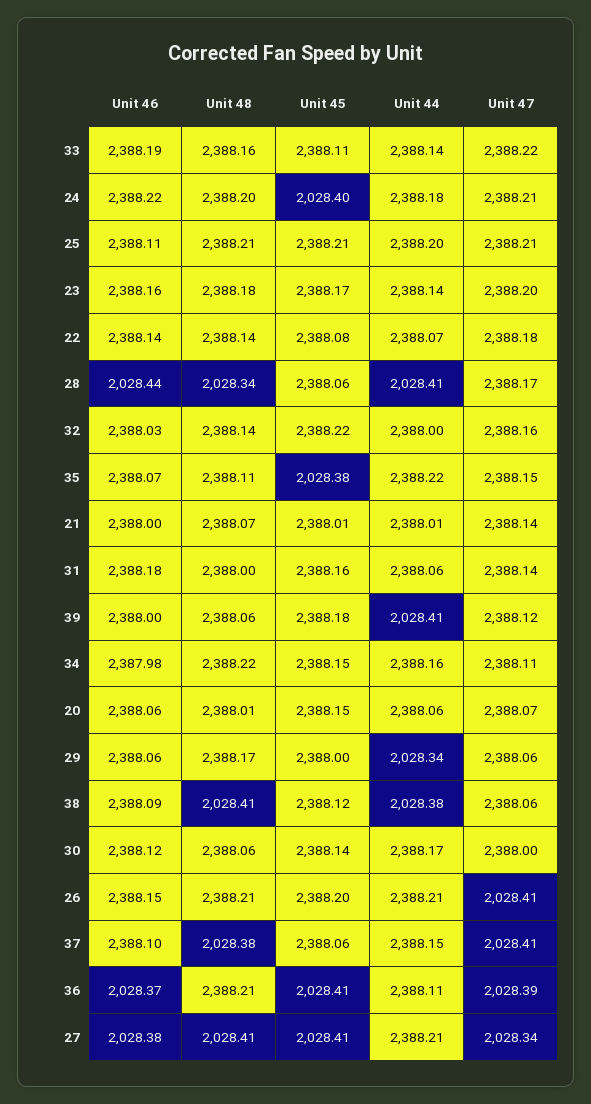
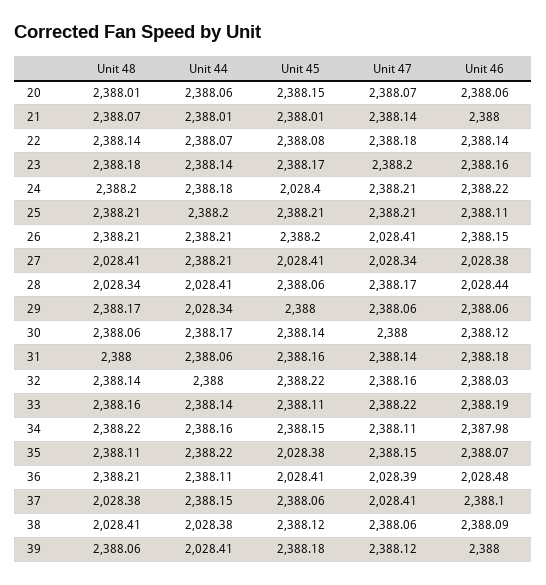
  {
    "Unit 46": {
      "33": 2388.19,
      "24": 2388.22,
      "25": 2388.11,
      "23": 2388.16,
      "22": 2388.14,
      "28": 2028.44,
      "32": 2388.03,
      "35": 2388.07,
      "21": 2388,
      "31": 2388.18,
      "39": 2388,
      "34": 2387.98,
      "20": 2388.06,
      "29": 2388.06,
      "38": 2388.09,
      "30": 2388.12,
      "26": 2388.15,
      "37": 2388.1,
-     "36": 2028.37,
+     "36": 2028.48,
      "27": 2028.38
    },
    "Unit 48": {
      "33": 2388.16,
      "24": 2388.2,
      "25": 2388.21,
      "23": 2388.18,
      "22": 2388.14,
      "28": 2028.34,
      "32": 2388.14,
      "35": 2388.11,
      "21": 2388.07,
      "31": 2388,
      "39": 2388.06,
      "34": 2388.22,
      "20": 2388.01,
      "29": 2388.17,
      "38": 2028.41,
      "30": 2388.06,
      "26": 2388.21,
      "37": 2028.38,
      "36": 2388.21,
      "27": 2028.41
    },
    "Unit 45": {
      "33": 2388.11,
      "24": 2028.4,
      "25": 2388.21,
      "23": 2388.17,
      "22": 2388.08,
      "28": 2388.06,
      "32": 2388.22,
      "35": 2028.38,
      "21": 2388.01,
      "31": 2388.16,
      "39": 2388.18,
      "34": 2388.15,
      "20": 2388.15,
      "29": 2388,
      "38": 2388.12,
      "30": 2388.14,
      "26": 2388.2,
      "37": 2388.06,
      "36": 2028.41,
      "27": 2028.41
    },
    "Unit 44": {
      "33": 2388.14,
      "24": 2388.18,
      "25": 2388.2,
      "23": 2388.14,
      "22": 2388.07,
      "28": 2028.41,
      "32": 2388,
      "35": 2388.22,
      "21": 2388.01,
      "31": 2388.06,
      "39": 2028.41,
      "34": 2388.16,
      "20": 2388.06,
      "29": 2028.34,
      "38": 2028.38,
      "30": 2388.17,
      "26": 2388.21,
      "37": 2388.15,
      "36": 2388.11,
      "27": 2388.21
    },
    "Unit 47": {
      "33": 2388.22,
      "24": 2388.21,
      "25": 2388.21,
      "23": 2388.2,
      "22": 2388.18,
      "28": 2388.17,
      "32": 2388.16,
      "35": 2388.15,
      "21": 2388.14,
      "31": 2388.14,
      "39": 2388.12,
      "34": 2388.11,
      "20": 2388.07,
      "29": 2388.06,
      "38": 2388.06,
      "30": 2388,
      "26": 2028.41,
      "37": 2028.41,
      "36": 2028.39,
      "27": 2028.34
    }
  }

